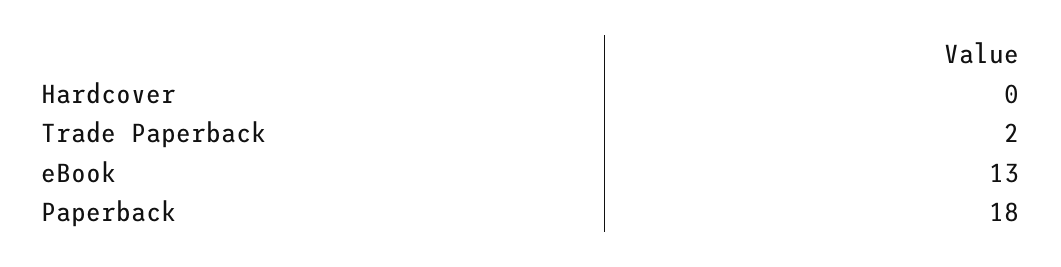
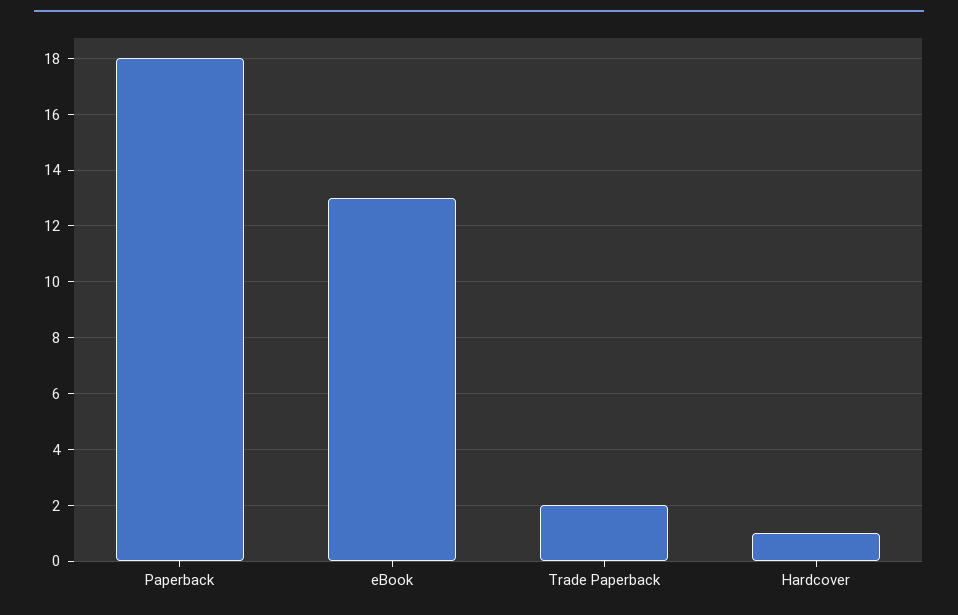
  {
-   "Hardcover": 0,
+   "Hardcover": 1,
    "Trade Paperback": 2,
    "eBook": 13,
    "Paperback": 18
  }

